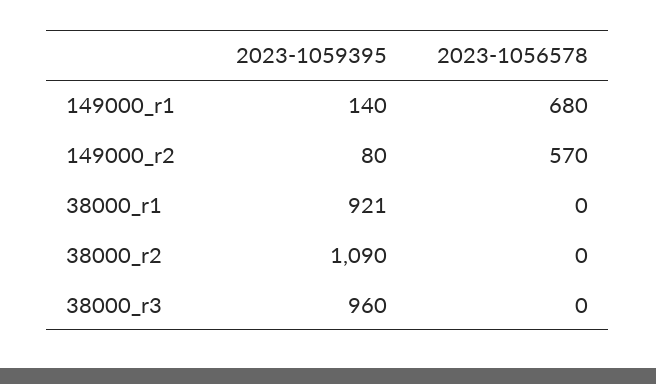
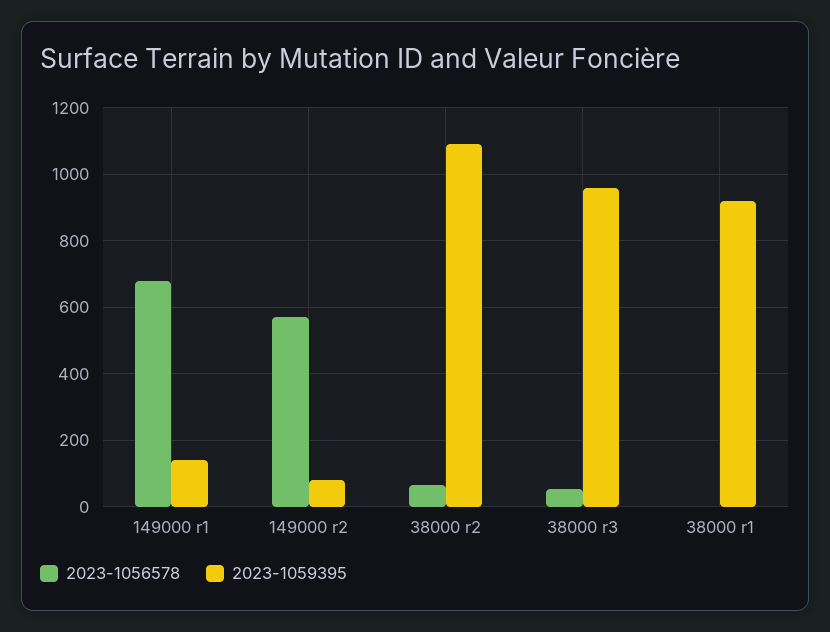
  {
    "2023-1059395": {
      "149000_r1": 140,
      "149000_r2": 80,
      "38000_r1": 921,
      "38000_r2": 1090,
      "38000_r3": 960
    },
    "2023-1056578": {
      "149000_r1": 680,
      "149000_r2": 570,
      "38000_r1": 0,
-     "38000_r2": 0,
+     "38000_r2": 60,
-     "38000_r3": 0
+     "38000_r3": 60
    }
  }

